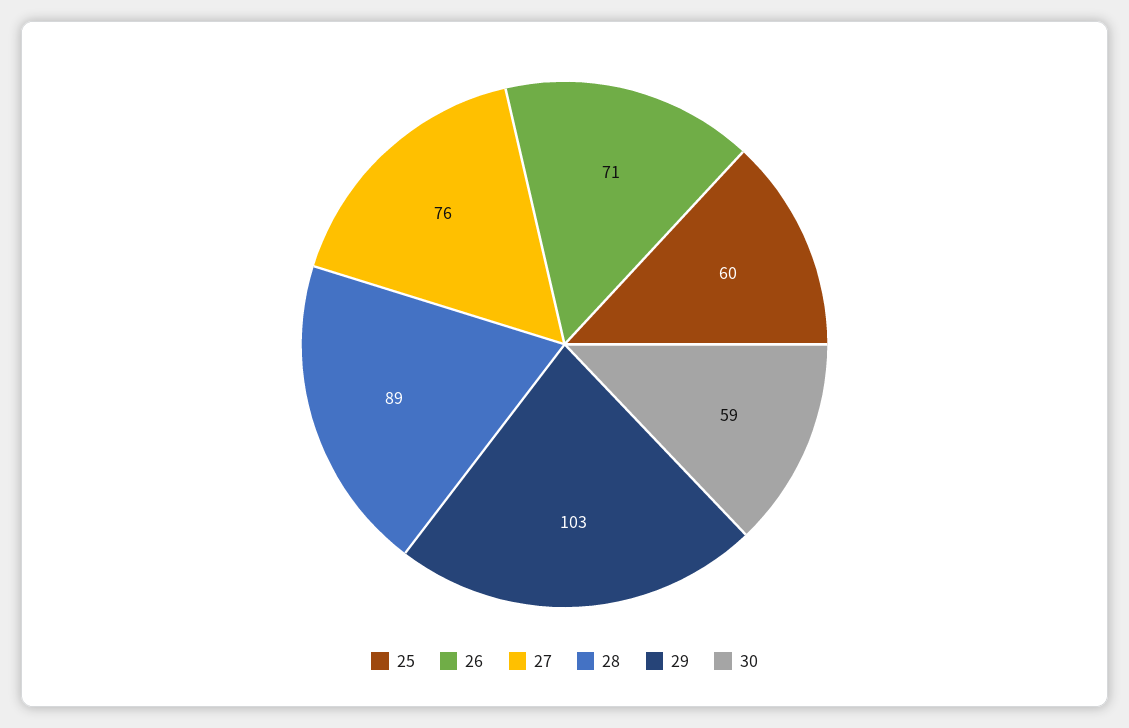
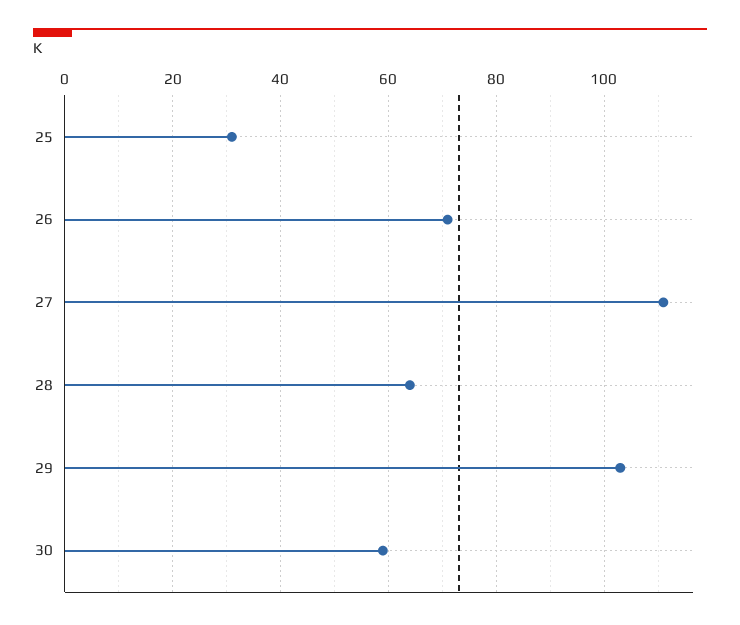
  {
-   "25": 60,
+   "25": 30,
    "26": 71,
-   "27": 76,
+   "27": 110,
-   "28": 89,
+   "28": 65,
    "29": 103,
    "30": 59
  }

